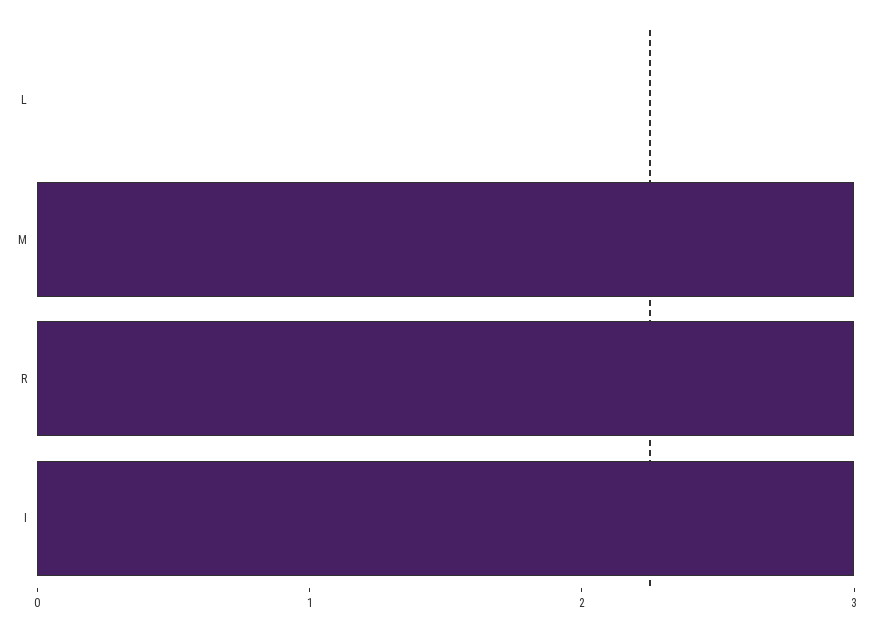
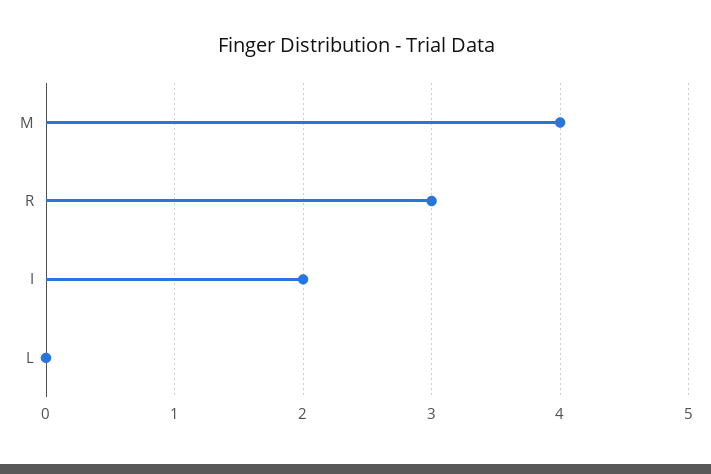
  {
    "L": 0,
-   "M": 3,
+   "M": 4,
    "R": 3,
-   "I": 3
+   "I": 2
  }

